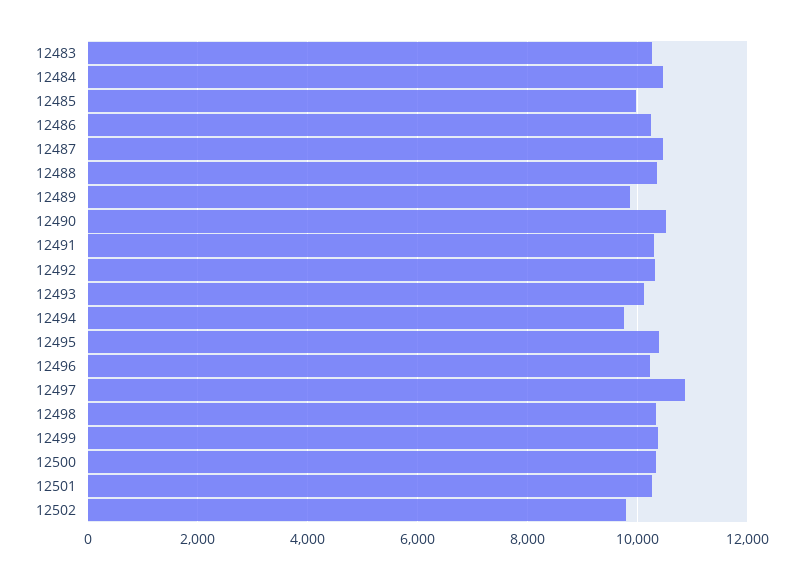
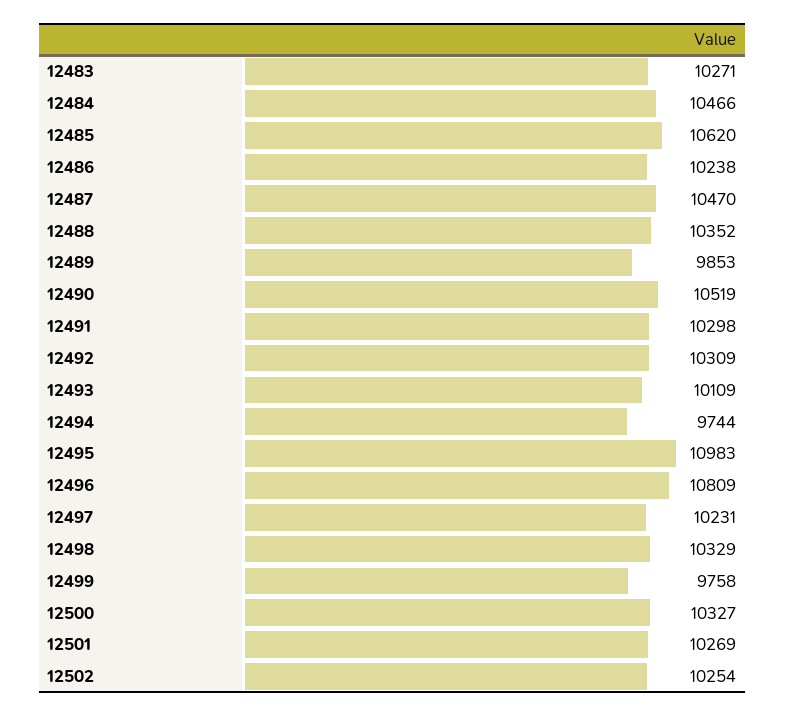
  {
    "12483": 10271,
    "12484": 10466,
-   "12485": 10000,
+   "12485": 10620,
    "12486": 10238,
    "12487": 10470,
    "12488": 10352,
    "12489": 9853,
    "12490": 10519,
    "12491": 10298,
    "12492": 10309,
    "12493": 10109,
    "12494": 9744,
-   "12495": 10400,
+   "12495": 10983,
-   "12496": 10200,
+   "12496": 10809,
-   "12497": 10800,
+   "12497": 10231,
    "12498": 10329,
-   "12499": 10400,
+   "12499": 9758,
    "12500": 10327,
    "12501": 10269,
-   "12502": 9800
+   "12502": 10254
  }

